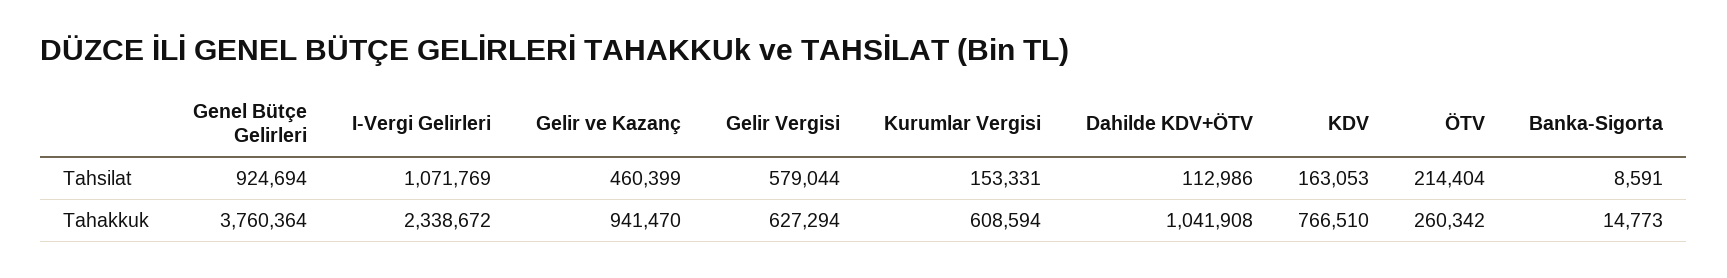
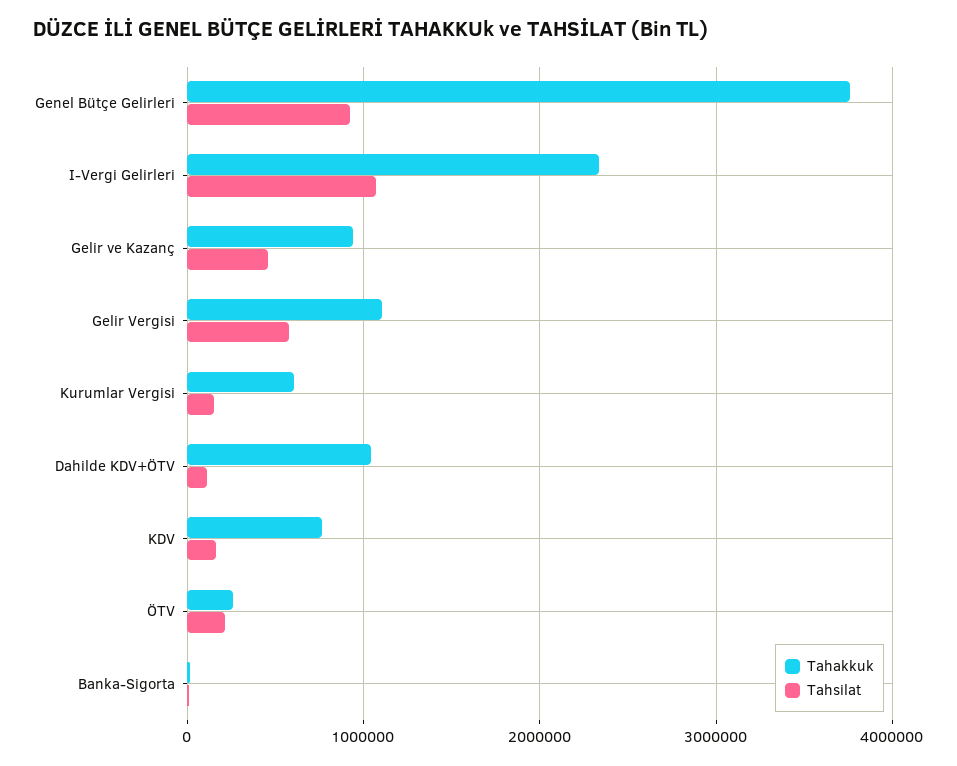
  {
    "Tahsilat": {
      "Genel Bütçe Gelirleri": 924694,
      "I-Vergi Gelirleri": 1071769,
      "Gelir ve Kazanç": 460399,
      "Gelir Vergisi": 579044,
      "Kurumlar Vergisi": 153331,
      "Dahilde KDV+ÖTV": 112986,
      "KDV": 163053,
      "ÖTV": 214404,
      "Banka-Sigorta": 8591
    },
    "Tahakkuk": {
      "Genel Bütçe Gelirleri": 3760364,
      "I-Vergi Gelirleri": 2338672,
      "Gelir ve Kazanç": 941470,
-     "Gelir Vergisi": 627294,
+     "Gelir Vergisi": 1100000,
      "Kurumlar Vergisi": 608594,
      "Dahilde KDV+ÖTV": 1041908,
      "KDV": 766510,
      "ÖTV": 260342,
      "Banka-Sigorta": 14773
    }
  }

